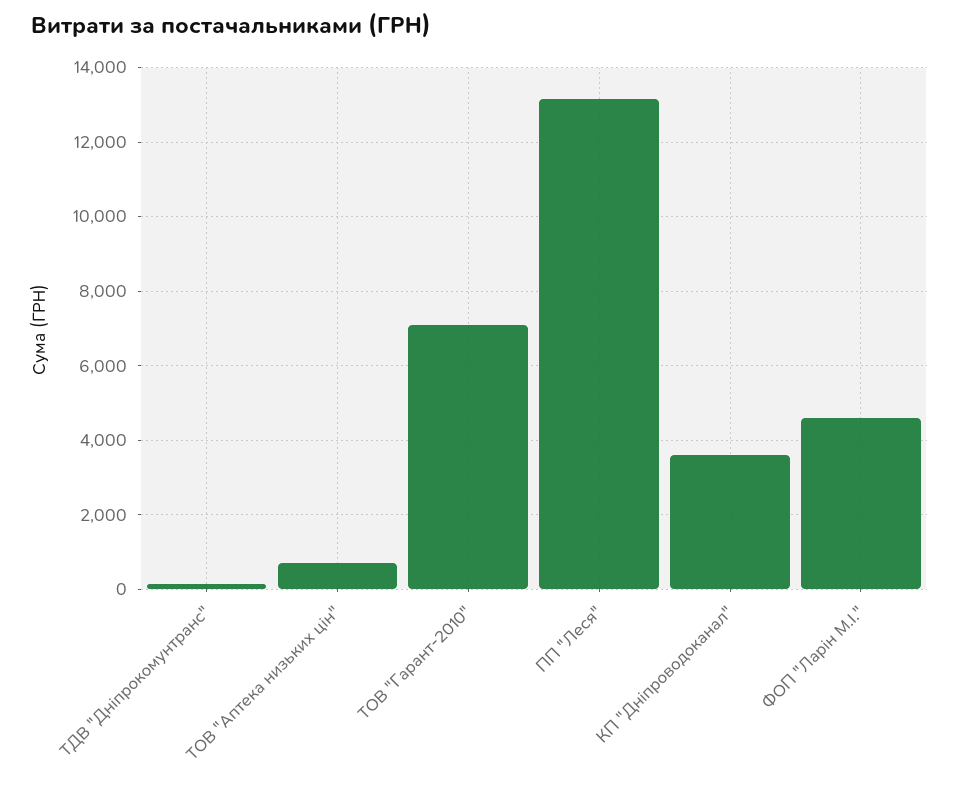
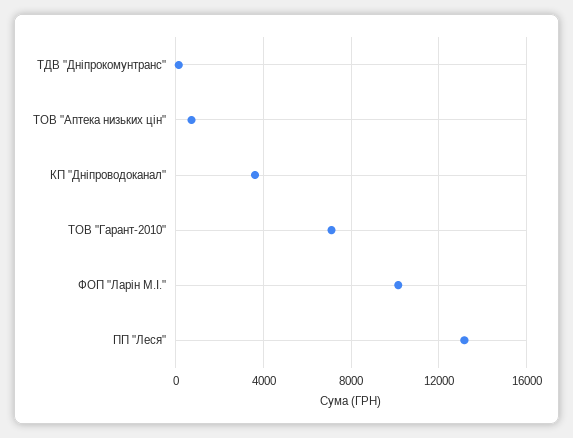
  {
    "ТДВ \"Дніпрокомунтранс\"": 200,
    "ТОВ \"Аптека низьких цін\"": 800,
    "ТОВ \"Гарант-2010\"": 7200,
    "ПП \"Леся\"": 13200,
    "КП \"Дніпроводоканал\"": 3600,
-   "ФОП \"Ларін М.І.\"": 4600
+   "ФОП \"Ларін М.І.\"": 10000
  }

